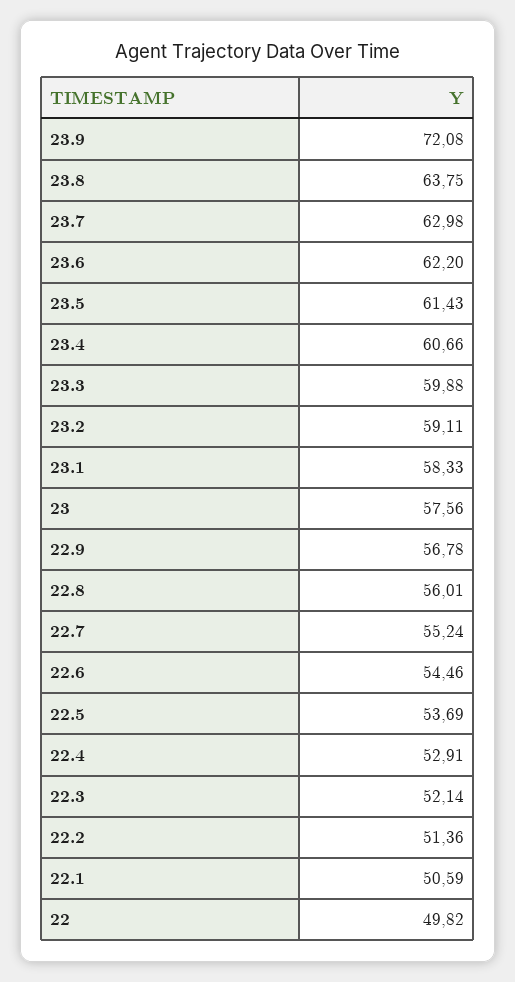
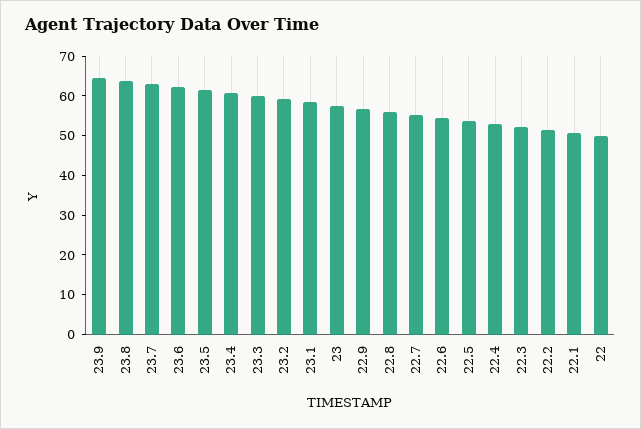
  {
-   "23.9": 72.08,
+   "23.9": 65,
    "23.8": 63.75,
    "23.7": 62.98,
    "23.6": 62.2,
    "23.5": 61.43,
    "23.4": 60.66,
    "23.3": 59.88,
    "23.2": 59.11,
    "23.1": 58.33,
    "23": 57.56,
    "22.9": 56.78,
    "22.8": 56.01,
    "22.7": 55.24,
    "22.6": 54.46,
    "22.5": 53.69,
    "22.4": 52.91,
    "22.3": 52.14,
    "22.2": 51.36,
    "22.1": 50.59,
    "22": 49.82
  }

